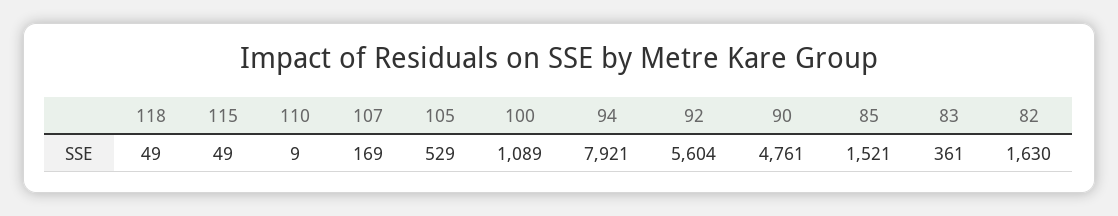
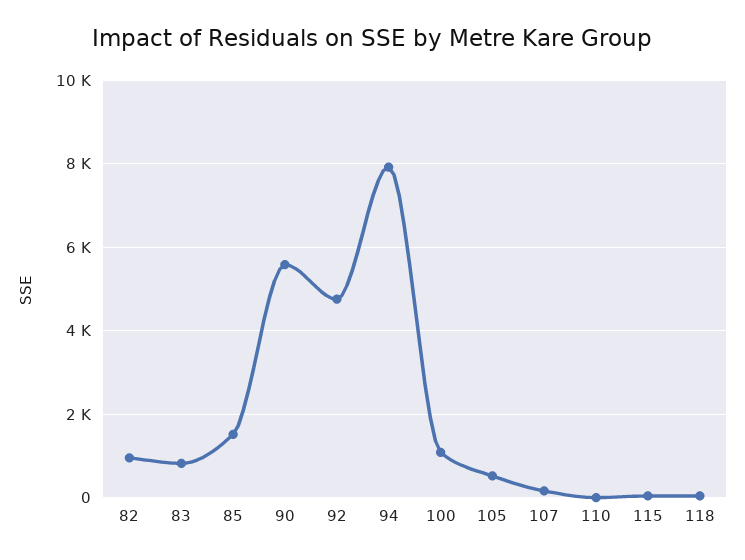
  {
    "118": 49,
    "115": 49,
    "110": 9,
    "107": 169,
    "105": 529,
    "100": 1089,
    "94": 7921,
-   "92": 5604,
+   "92": 4800,
-   "90": 4761,
+   "90": 5600,
    "85": 1521,
-   "83": 361,
+   "83": 800,
-   "82": 1630
+   "82": 1000
  }

